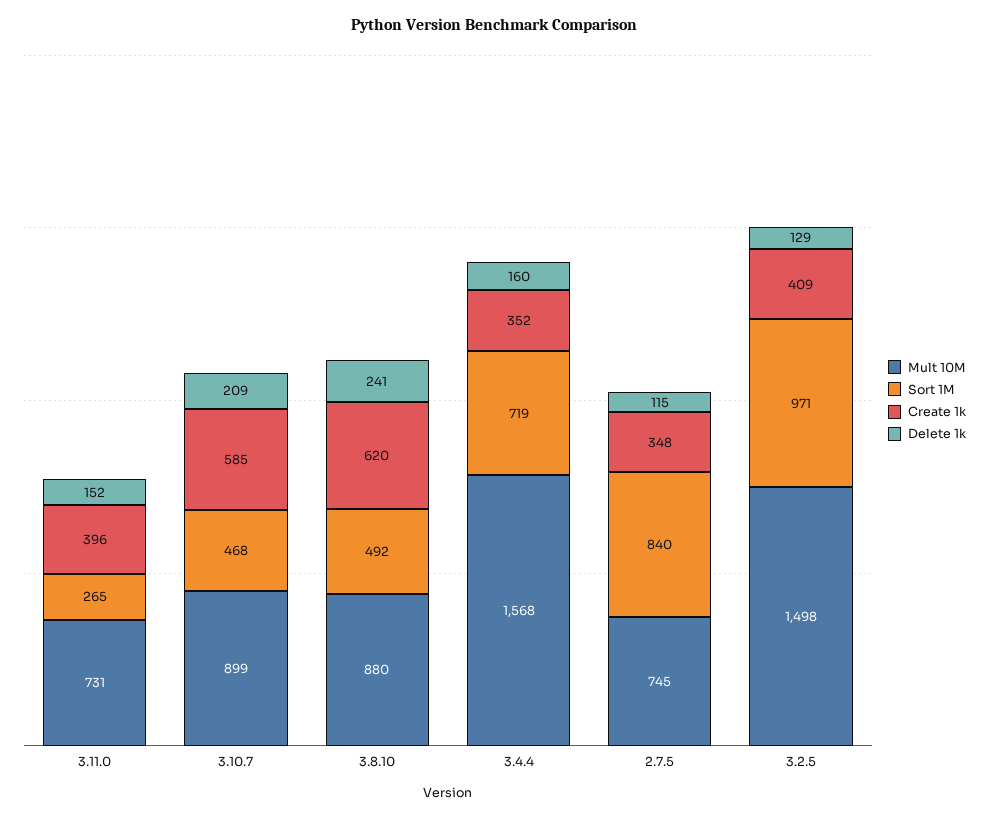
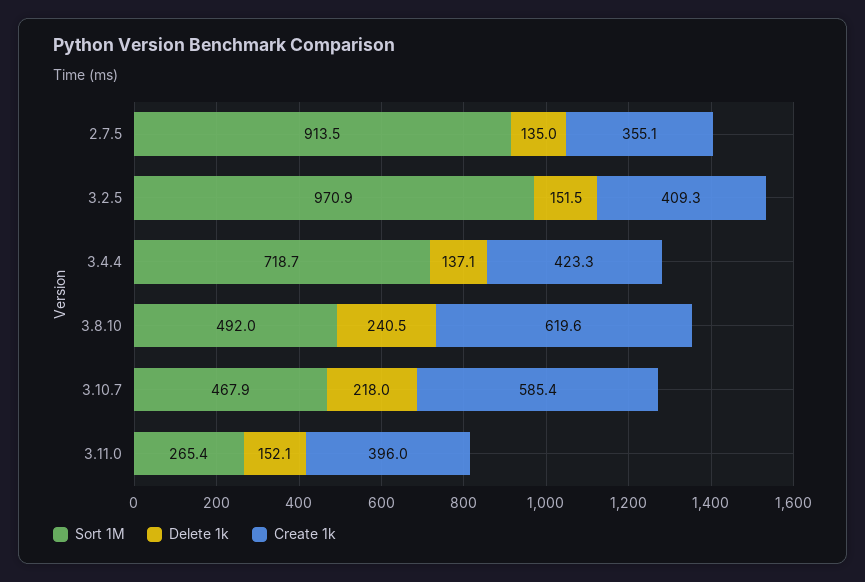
  {
-   "Mult 10M": {
-     "3.11.0": 731,
-     "3.10.7": 899,
-     "3.8.10": 880,
-     "3.4.4": 1568,
-     "2.7.5": 745,
-     "3.2.5": 1498
-   },
    "Sort 1M": {
      "3.11.0": 265.4,
      "3.10.7": 467.9,
      "3.8.10": 492,
      "3.4.4": 718.7,
-     "2.7.5": 840,
+     "2.7.5": 913.5,
      "3.2.5": 970.9
    },
    "Create 1k": {
      "3.11.0": 396,
      "3.10.7": 585.4,
      "3.8.10": 619.6,
-     "3.4.4": 352,
+     "3.4.4": 423.3,
-     "2.7.5": 348,
+     "2.7.5": 355.1,
      "3.2.5": 409.3
    },
    "Delete 1k": {
      "3.11.0": 152.1,
-     "3.10.7": 209,
+     "3.10.7": 218,
      "3.8.10": 240.5,
-     "3.4.4": 160,
+     "3.4.4": 137.1,
-     "2.7.5": 115,
+     "2.7.5": 135,
-     "3.2.5": 129
+     "3.2.5": 151.5
    }
  }

